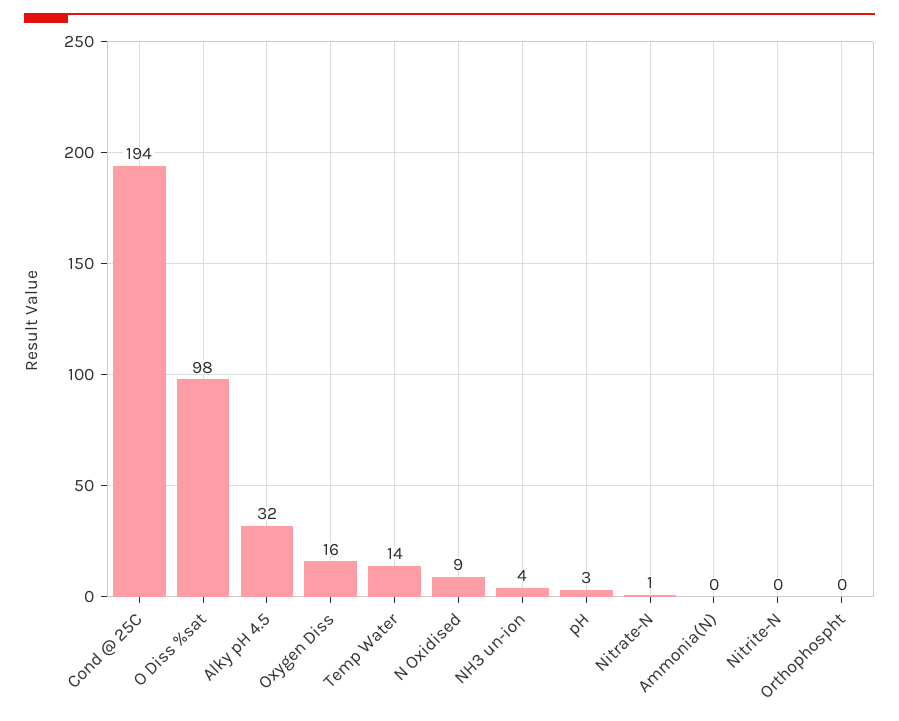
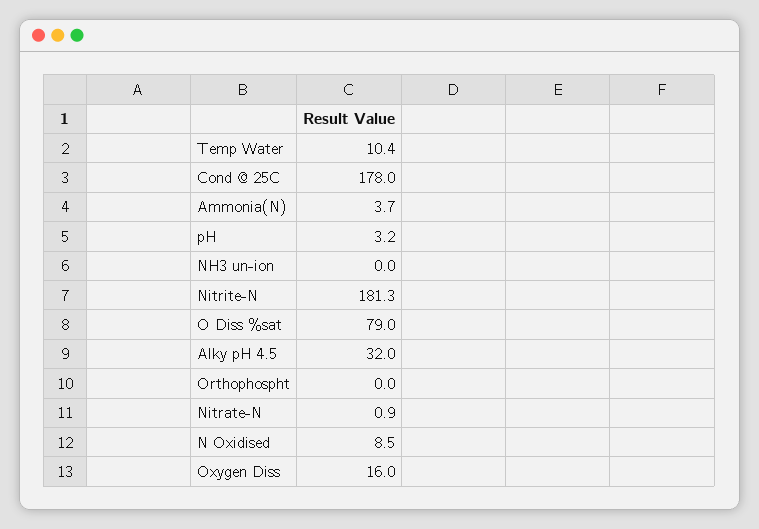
  {
-   "Cond @ 25C": 194,
+   "Cond @ 25C": 178,
-   "O Diss %sat": 98,
+   "O Diss %sat": 79,
    "Alky pH 4.5": 32,
    "Oxygen Diss": 16,
-   "Temp Water": 14,
+   "Temp Water": 10.4,
    "N Oxidised": 8.5,
-   "NH3 un-ion": 4,
+   "NH3 un-ion": 0,
    "pH": 3.2,
    "Nitrate-N": 0.9,
-   "Ammonia(N)": 0,
+   "Ammonia(N)": 3.7,
-   "Nitrite-N": 0,
+   "Nitrite-N": 181.3,
    "Orthophospht": 0
  }

